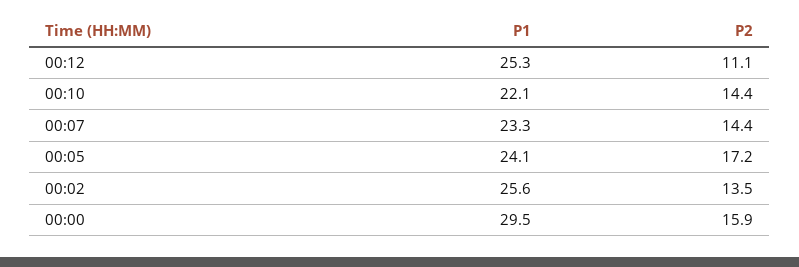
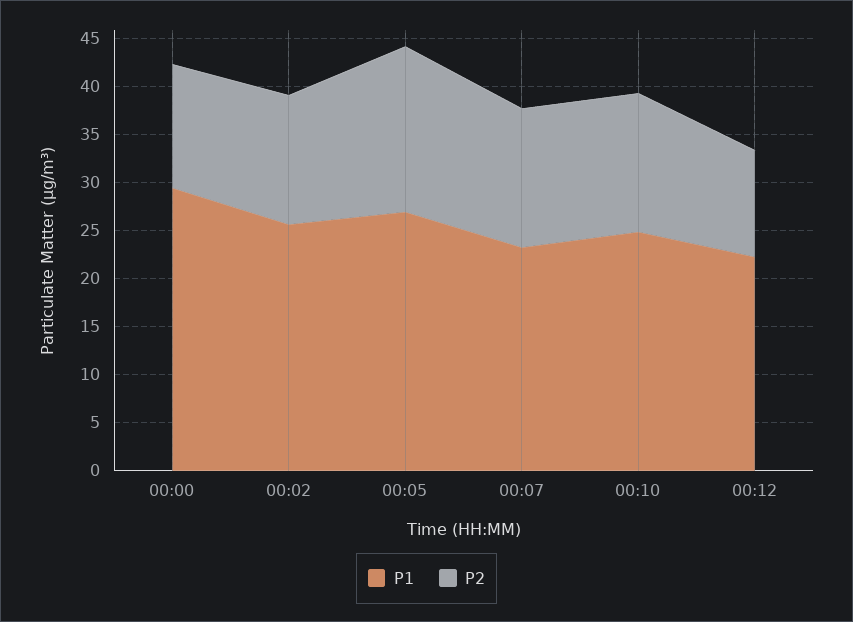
  {
    "P1": {
-     "00:12": 25.3,
+     "00:12": 22,
-     "00:10": 22.1,
+     "00:10": 25,
      "00:07": 23.3,
-     "00:05": 24.1,
+     "00:05": 27,
      "00:02": 25.6,
      "00:00": 29.5
    },
    "P2": {
      "00:12": 11.1,
      "00:10": 14.4,
      "00:07": 14.4,
      "00:05": 17.2,
      "00:02": 13.5,
-     "00:00": 15.9
+     "00:00": 13
    }
  }

